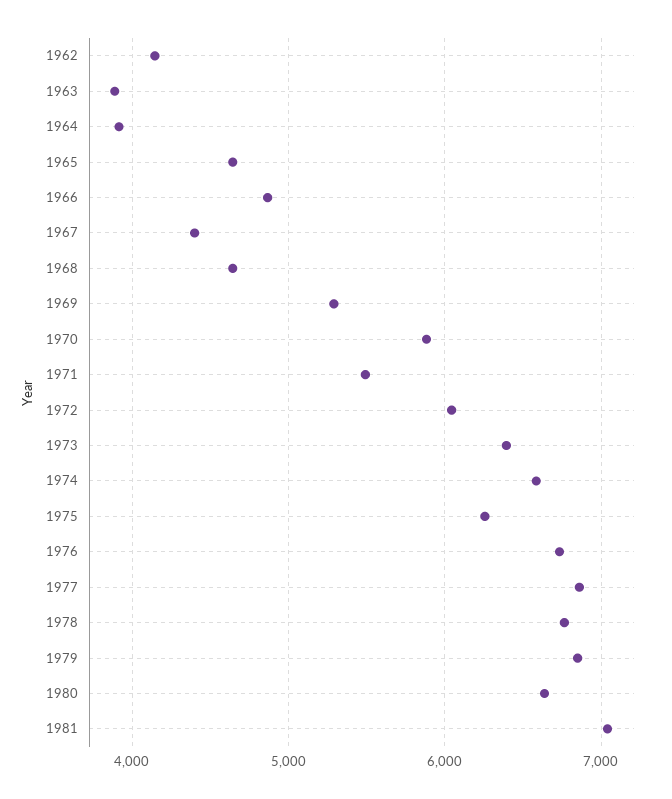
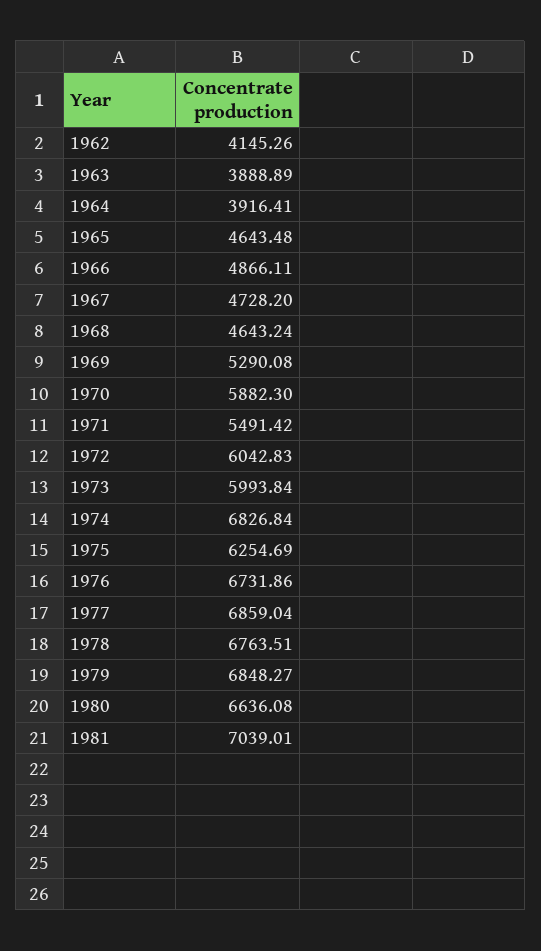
  {
    "1962": 4145.26,
    "1963": 3888.89,
    "1964": 3916.41,
    "1965": 4643.48,
    "1966": 4866.11,
-   "1967": 4400,
+   "1967": 4728.2,
    "1968": 4643.24,
    "1969": 5290.08,
    "1970": 5882.3,
    "1971": 5491.42,
    "1972": 6042.83,
-   "1973": 6400,
+   "1973": 5993.84,
-   "1974": 6600,
+   "1974": 6826.84,
    "1975": 6254.69,
    "1976": 6731.86,
    "1977": 6859.04,
    "1978": 6763.51,
    "1979": 6848.27,
    "1980": 6636.08,
    "1981": 7039.01
  }

